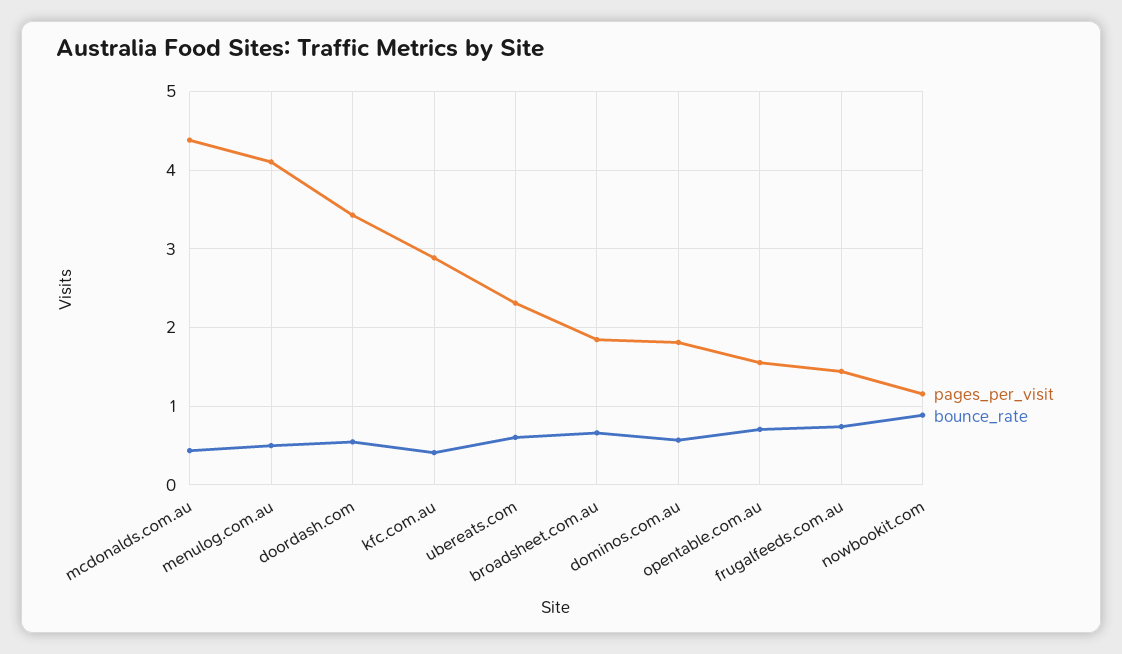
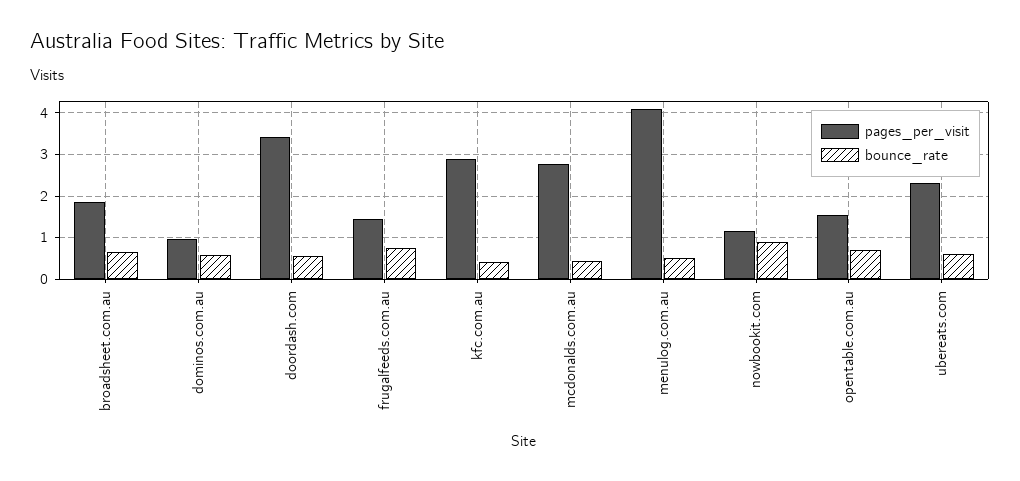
  {
    "pages_per_visit": {
-     "mcdonalds.com.au": 4.4,
+     "mcdonalds.com.au": 2.8,
      "menulog.com.au": 4.1,
      "doordash.com": 3.4,
      "kfc.com.au": 2.9,
      "ubereats.com": 2.3,
      "broadsheet.com.au": 1.8,
-     "dominos.com.au": 1.8,
+     "dominos.com.au": 1,
      "opentable.com.au": 1.6,
      "frugalfeeds.com.au": 1.4,
      "nowbookit.com": 1.2
    },
    "bounce_rate": {
      "mcdonalds.com.au": 0.4,
      "menulog.com.au": 0.5,
      "doordash.com": 0.5,
      "kfc.com.au": 0.4,
      "ubereats.com": 0.6,
      "broadsheet.com.au": 0.7,
      "dominos.com.au": 0.6,
      "opentable.com.au": 0.7,
      "frugalfeeds.com.au": 0.7,
      "nowbookit.com": 0.9
    }
  }

